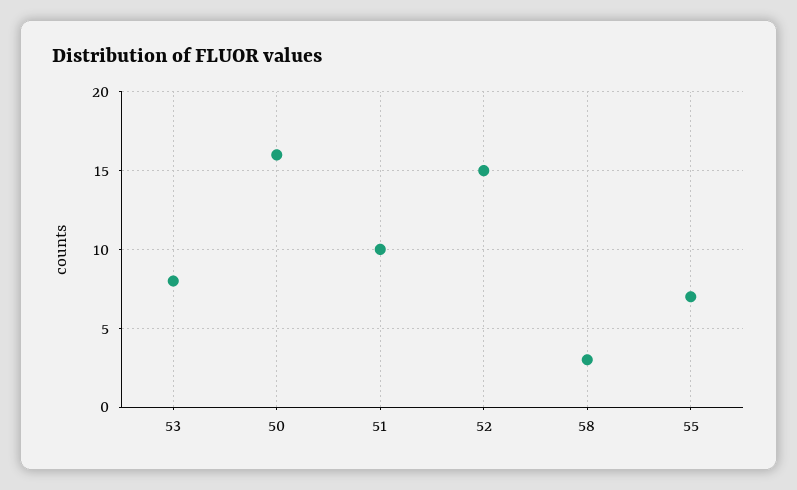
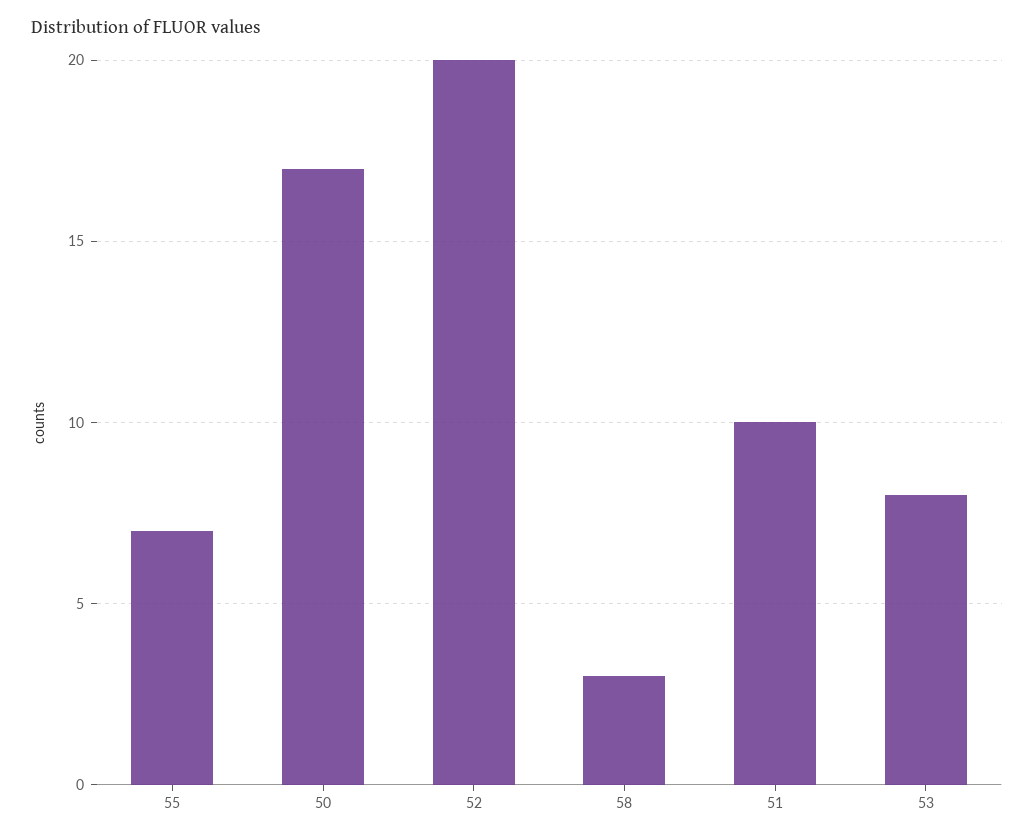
  {
    "53": 8,
-   "50": 16,
+   "50": 17,
    "51": 10,
-   "52": 15,
+   "52": 20,
    "58": 3,
    "55": 7
  }

